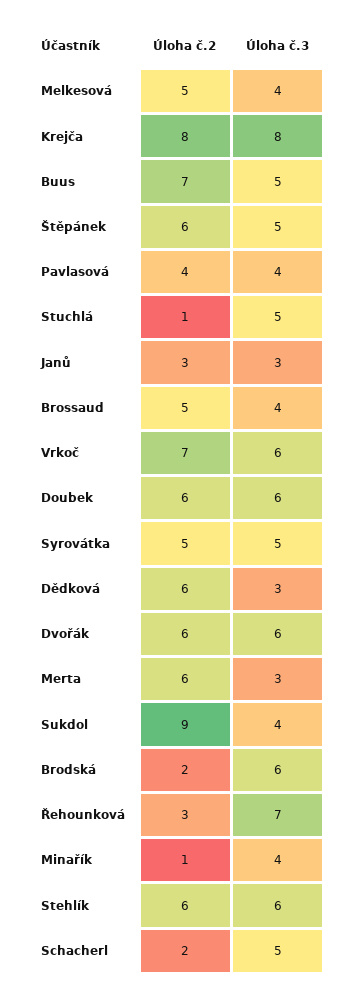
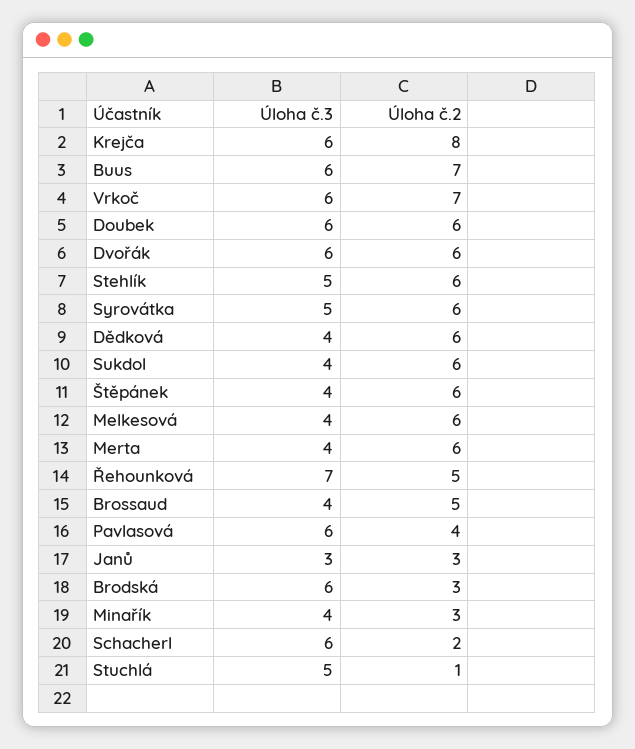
  {
    "Úloha č.2": {
-     "Melkesová": 5,
+     "Melkesová": 6,
      "Krejča": 8,
      "Buus": 7,
      "Štěpánek": 6,
      "Pavlasová": 4,
      "Stuchlá": 1,
      "Janů": 3,
      "Brossaud": 5,
      "Vrkoč": 7,
      "Doubek": 6,
-     "Syrovátka": 5,
+     "Syrovátka": 6,
      "Dědková": 6,
      "Dvořák": 6,
      "Merta": 6,
-     "Sukdol": 9,
+     "Sukdol": 6,
-     "Brodská": 2,
+     "Brodská": 3,
-     "Řehounková": 3,
+     "Řehounková": 5,
-     "Minařík": 1,
+     "Minařík": 3,
      "Stehlík": 6,
      "Schacherl": 2
    },
    "Úloha č.3": {
      "Melkesová": 4,
-     "Krejča": 8,
+     "Krejča": 6,
-     "Buus": 5,
+     "Buus": 6,
-     "Štěpánek": 5,
+     "Štěpánek": 4,
-     "Pavlasová": 4,
+     "Pavlasová": 6,
      "Stuchlá": 5,
      "Janů": 3,
      "Brossaud": 4,
      "Vrkoč": 6,
      "Doubek": 6,
      "Syrovátka": 5,
-     "Dědková": 3,
+     "Dědková": 4,
      "Dvořák": 6,
-     "Merta": 3,
+     "Merta": 4,
      "Sukdol": 4,
      "Brodská": 6,
      "Řehounková": 7,
      "Minařík": 4,
-     "Stehlík": 6,
+     "Stehlík": 5,
-     "Schacherl": 5
+     "Schacherl": 6
    }
  }

